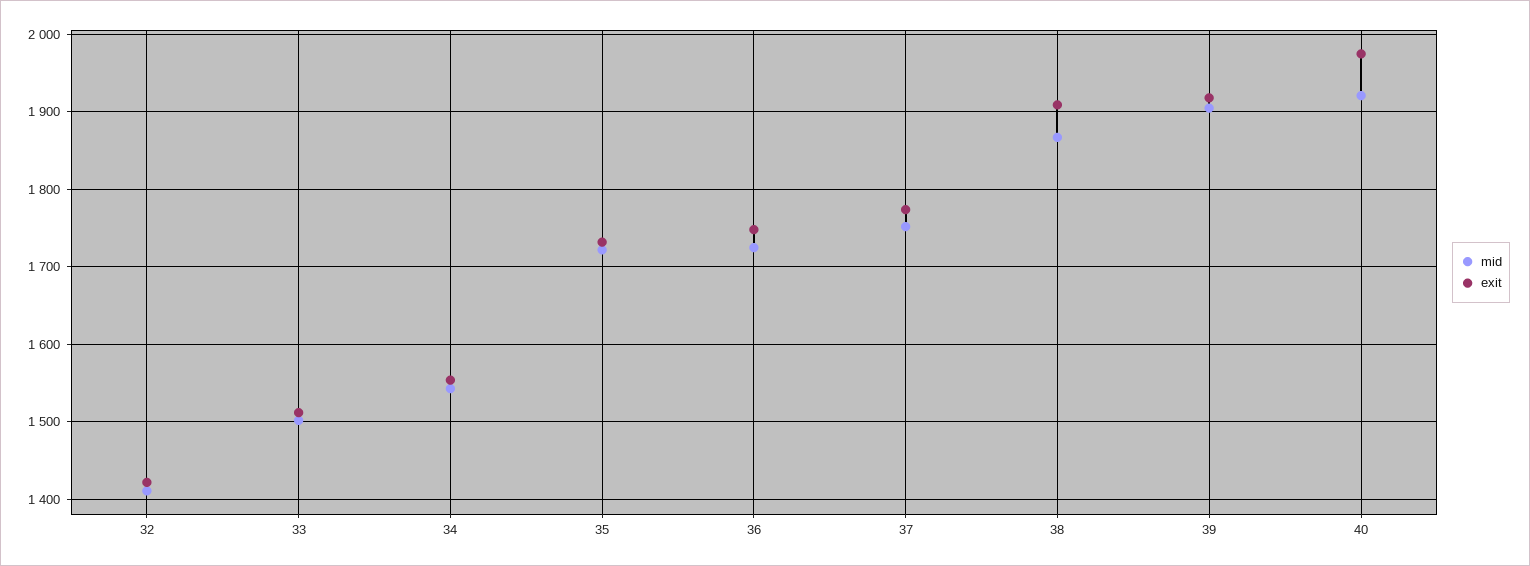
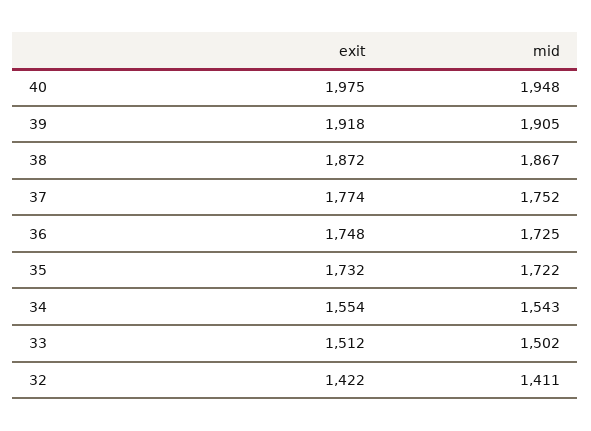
  {
    "mid": {
      "32": 1411,
      "33": 1502,
      "34": 1543,
      "35": 1722,
      "36": 1725,
      "37": 1752,
      "38": 1867,
      "39": 1905,
-     "40": 1920
+     "40": 1948
    },
    "exit": {
      "32": 1422,
      "33": 1512,
      "34": 1554,
      "35": 1732,
      "36": 1748,
      "37": 1774,
-     "38": 1910,
+     "38": 1872,
      "39": 1918,
      "40": 1975
    }
  }

